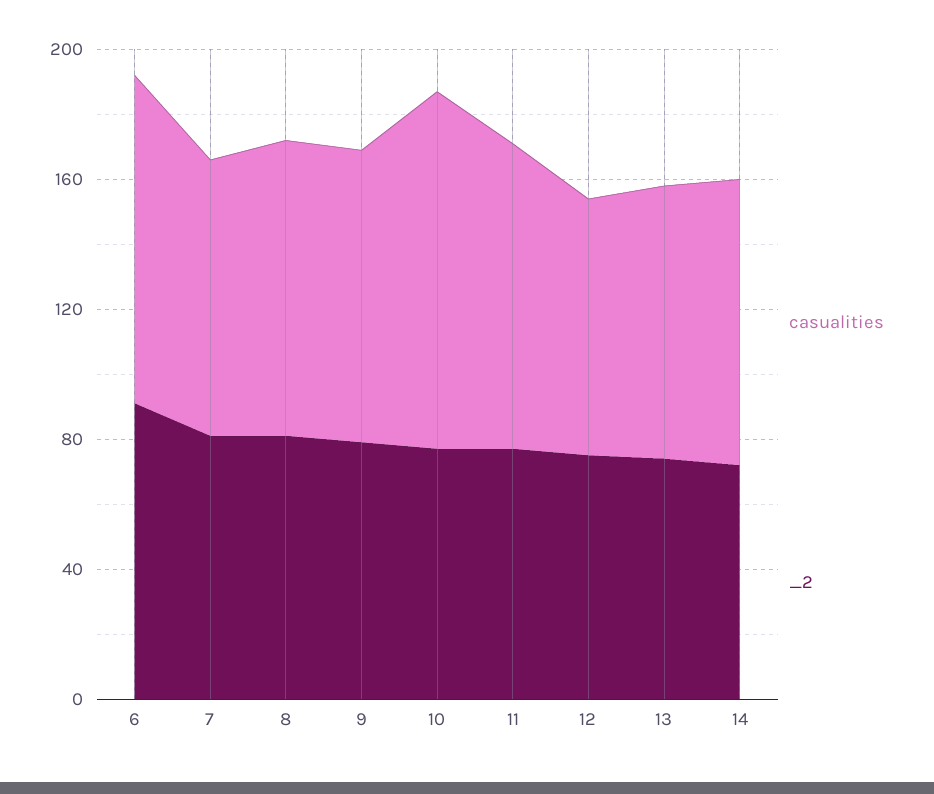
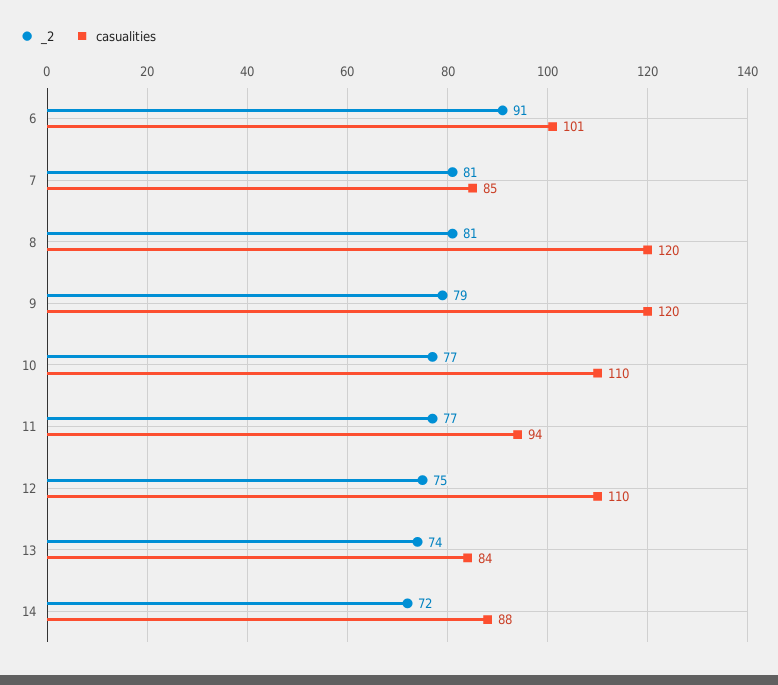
  {
    "casualities": {
      "6": 101,
      "7": 85,
-     "8": 90,
+     "8": 120,
-     "9": 90,
+     "9": 120,
      "10": 110,
      "11": 94,
-     "12": 80,
+     "12": 110,
      "13": 84,
      "14": 88
    },
    "_2": {
      "6": 91,
      "7": 81,
      "8": 81,
      "9": 79,
      "10": 77,
      "11": 77,
      "12": 75,
      "13": 74,
      "14": 72
    }
  }

